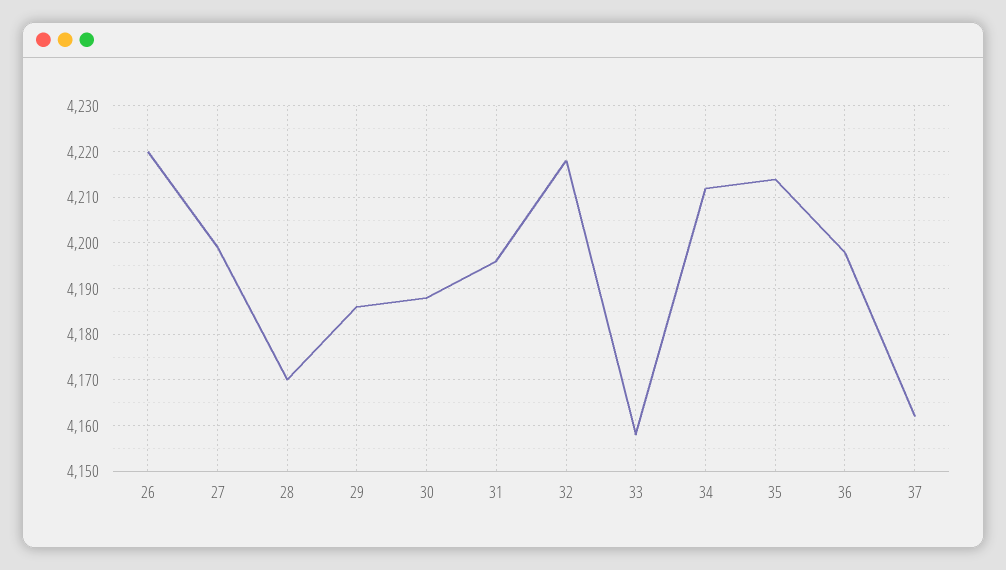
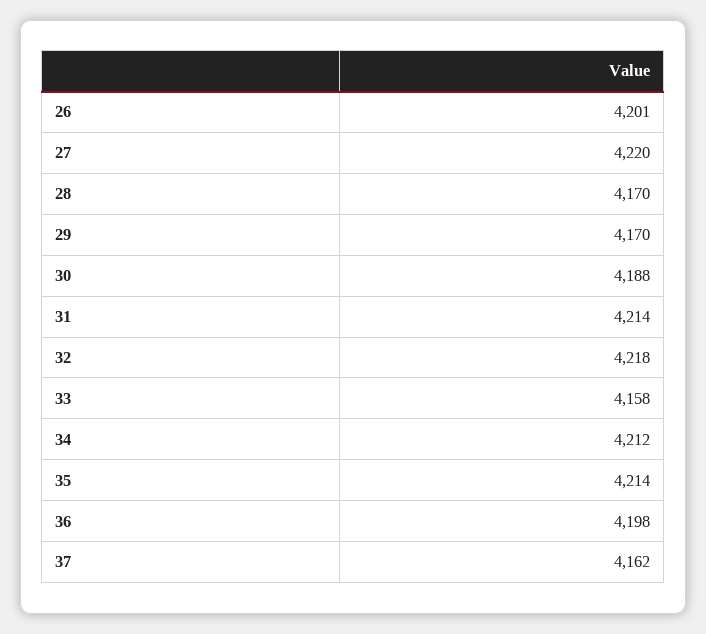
  {
-   "26": 4220,
+   "26": 4201,
-   "27": 4200,
+   "27": 4220,
    "28": 4170,
-   "29": 4185,
+   "29": 4170,
    "30": 4188,
-   "31": 4195,
+   "31": 4214,
    "32": 4218,
    "33": 4158,
    "34": 4212,
    "35": 4214,
    "36": 4198,
    "37": 4162
  }

